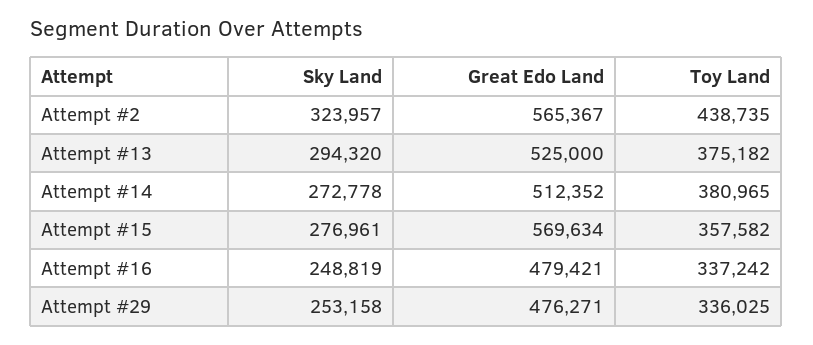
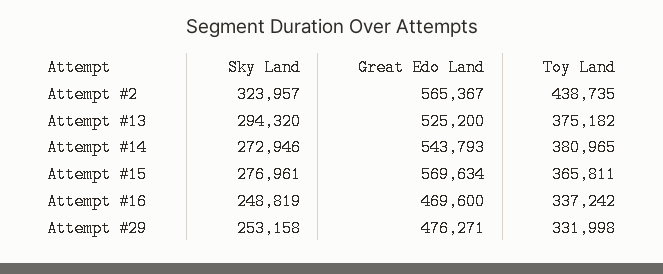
  {
    "Sky Land": {
      "Attempt #2": 323957,
      "Attempt #13": 294320,
-     "Attempt #14": 272778,
+     "Attempt #14": 272946,
      "Attempt #15": 276961,
      "Attempt #16": 248819,
      "Attempt #29": 253158
    },
    "Great Edo Land": {
      "Attempt #2": 565367,
-     "Attempt #13": 525000,
+     "Attempt #13": 525200,
-     "Attempt #14": 512352,
+     "Attempt #14": 543793,
      "Attempt #15": 569634,
-     "Attempt #16": 479421,
+     "Attempt #16": 469600,
      "Attempt #29": 476271
    },
    "Toy Land": {
      "Attempt #2": 438735,
      "Attempt #13": 375182,
      "Attempt #14": 380965,
-     "Attempt #15": 357582,
+     "Attempt #15": 365811,
      "Attempt #16": 337242,
-     "Attempt #29": 336025
+     "Attempt #29": 331998
    }
  }

